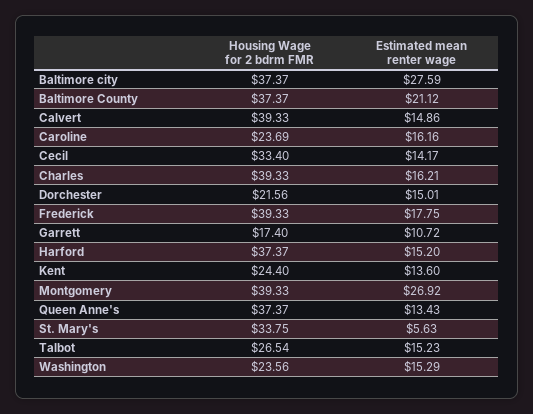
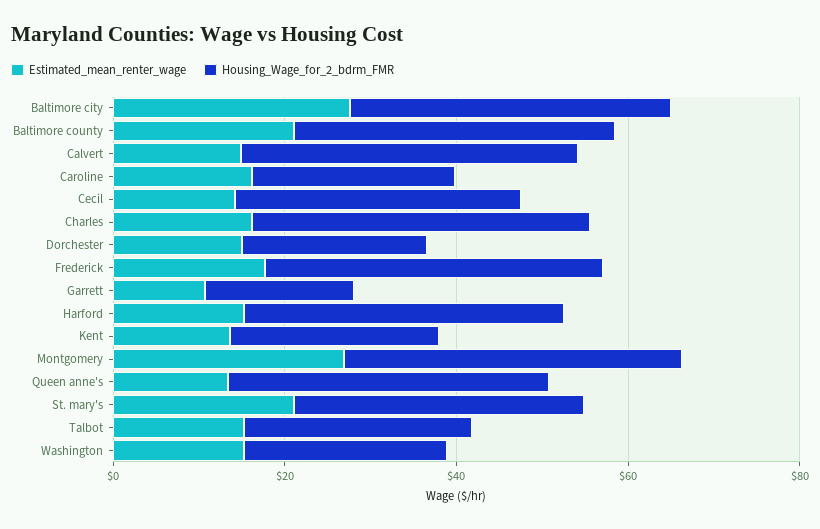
  {
    "Housing Wage for 2 bdrm FMR": {
      "Baltimore city": 37.37,
      "Baltimore County": 37.37,
      "Calvert": 39.33,
      "Caroline": 23.69,
      "Cecil": 33.4,
      "Charles": 39.33,
      "Dorchester": 21.56,
      "Frederick": 39.33,
      "Garrett": 17.4,
      "Harford": 37.37,
      "Kent": 24.4,
      "Montgomery": 39.33,
      "Queen Anne's": 37.37,
      "St. Mary's": 33.75,
      "Talbot": 26.54,
      "Washington": 23.56
    },
    "Estimated mean renter wage": {
      "Baltimore city": 27.59,
      "Baltimore County": 21.12,
      "Calvert": 14.86,
      "Caroline": 16.16,
      "Cecil": 14.17,
      "Charles": 16.21,
      "Dorchester": 15.01,
      "Frederick": 17.75,
      "Garrett": 10.72,
      "Harford": 15.2,
      "Kent": 13.6,
      "Montgomery": 26.92,
      "Queen Anne's": 13.43,
-     "St. Mary's": 5.63,
+     "St. Mary's": 20,
      "Talbot": 15.23,
      "Washington": 15.29
    }
  }

